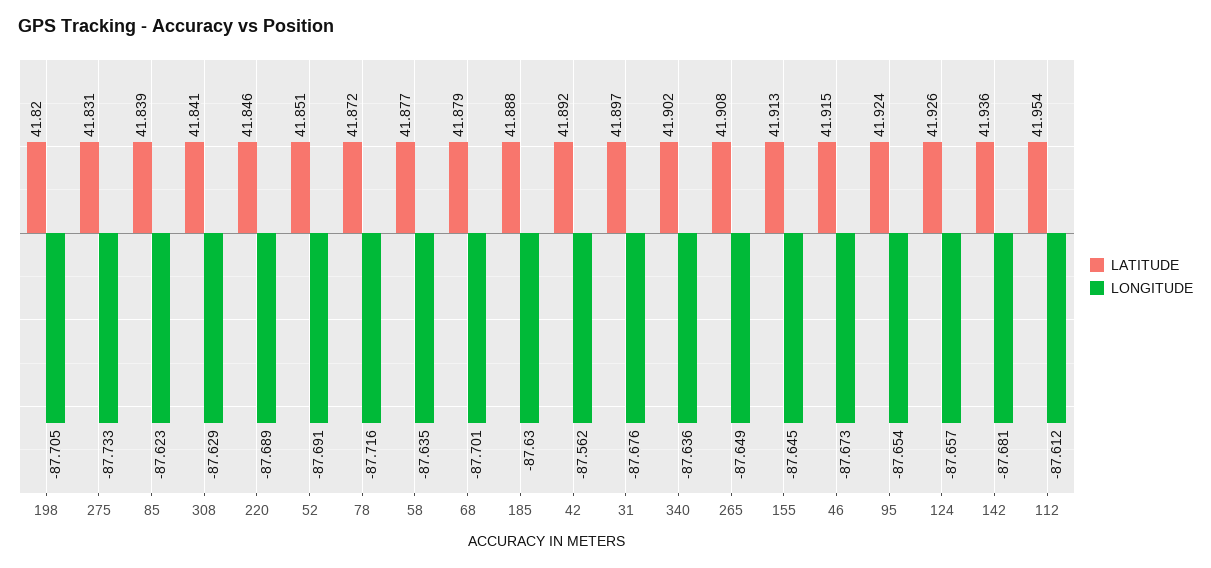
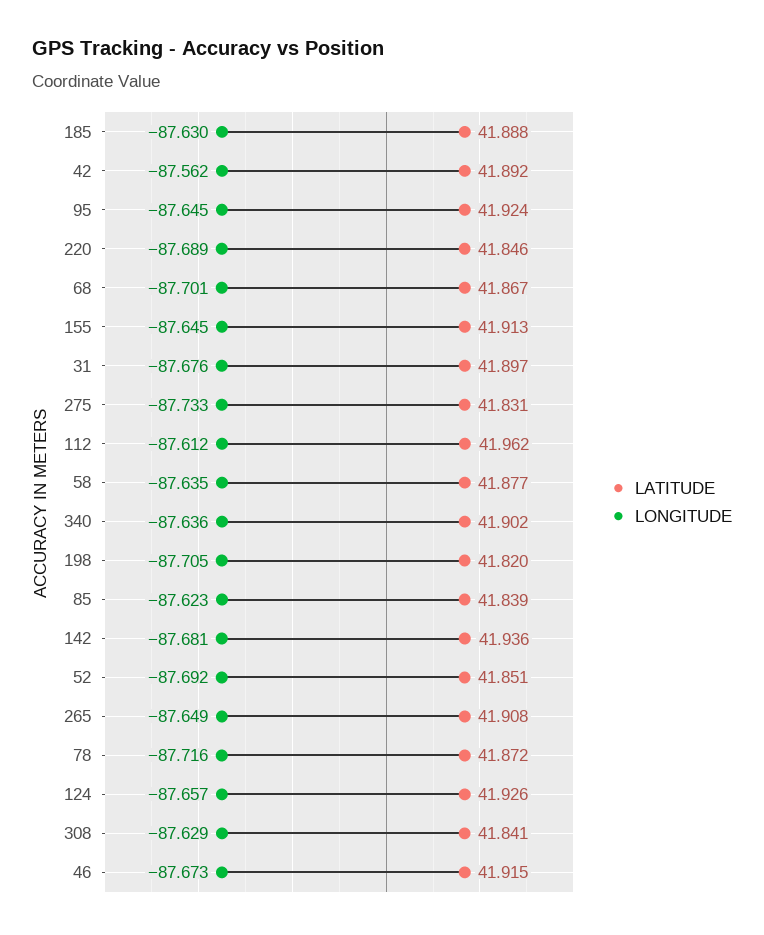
  {
    "LATITUDE": {
      "198": 41.82,
      "275": 41.831,
      "85": 41.839,
      "308": 41.841,
      "220": 41.846,
      "52": 41.851,
      "78": 41.872,
      "58": 41.877,
-     "68": 41.879,
+     "68": 41.867,
      "185": 41.888,
      "42": 41.892,
      "31": 41.897,
      "340": 41.902,
      "265": 41.908,
      "155": 41.913,
      "46": 41.915,
      "95": 41.924,
      "124": 41.926,
      "142": 41.936,
-     "112": 41.954
+     "112": 41.962
    },
    "LONGITUDE": {
      "198": -87.705,
      "275": -87.733,
      "85": -87.623,
      "308": -87.629,
      "220": -87.689,
-     "52": -87.691,
+     "52": -87.692,
      "78": -87.716,
      "58": -87.635,
      "68": -87.701,
      "185": -87.63,
      "42": -87.562,
      "31": -87.676,
      "340": -87.636,
      "265": -87.649,
      "155": -87.645,
      "46": -87.673,
-     "95": -87.654,
+     "95": -87.645,
      "124": -87.657,
      "142": -87.681,
      "112": -87.612
    }
  }

